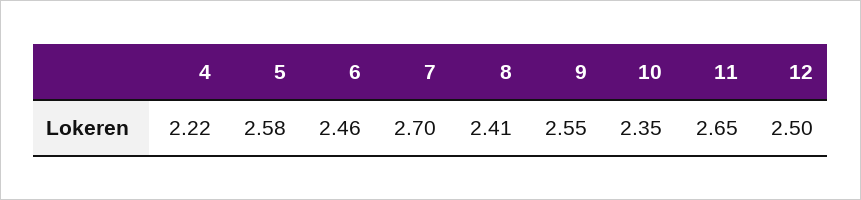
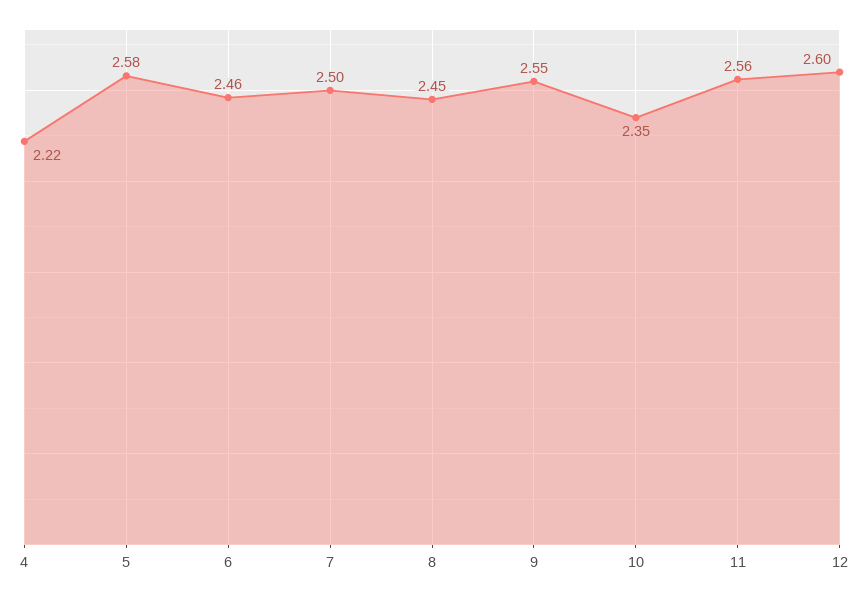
  {
    "4": 2.22,
    "5": 2.58,
    "6": 2.46,
-   "7": 2.7,
+   "7": 2.5,
-   "8": 2.41,
+   "8": 2.45,
    "9": 2.55,
    "10": 2.35,
-   "11": 2.65,
+   "11": 2.56,
-   "12": 2.5
+   "12": 2.6
  }

